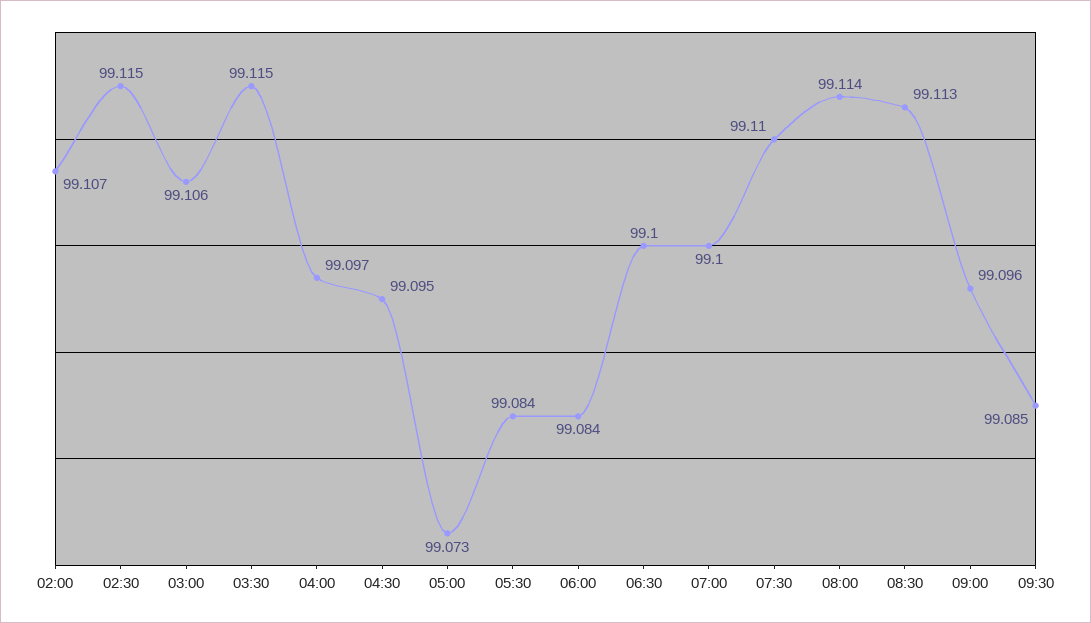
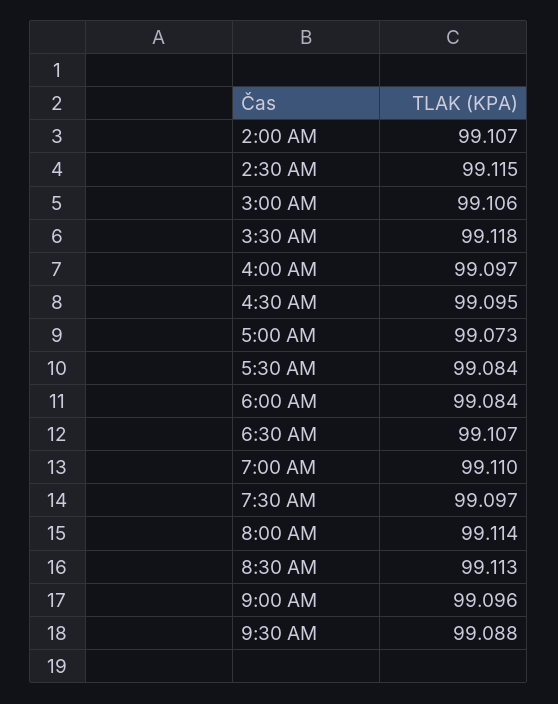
  {
    "02:00": 99.107,
    "02:30": 99.115,
    "03:00": 99.106,
-   "03:30": 99.115,
+   "03:30": 99.118,
    "04:00": 99.097,
    "04:30": 99.095,
    "05:00": 99.073,
    "05:30": 99.084,
    "06:00": 99.084,
-   "06:30": 99.1,
+   "06:30": 99.107,
-   "07:00": 99.1,
+   "07:00": 99.11,
-   "07:30": 99.11,
+   "07:30": 99.097,
    "08:00": 99.114,
    "08:30": 99.113,
    "09:00": 99.096,
-   "09:30": 99.085
+   "09:30": 99.088
  }

